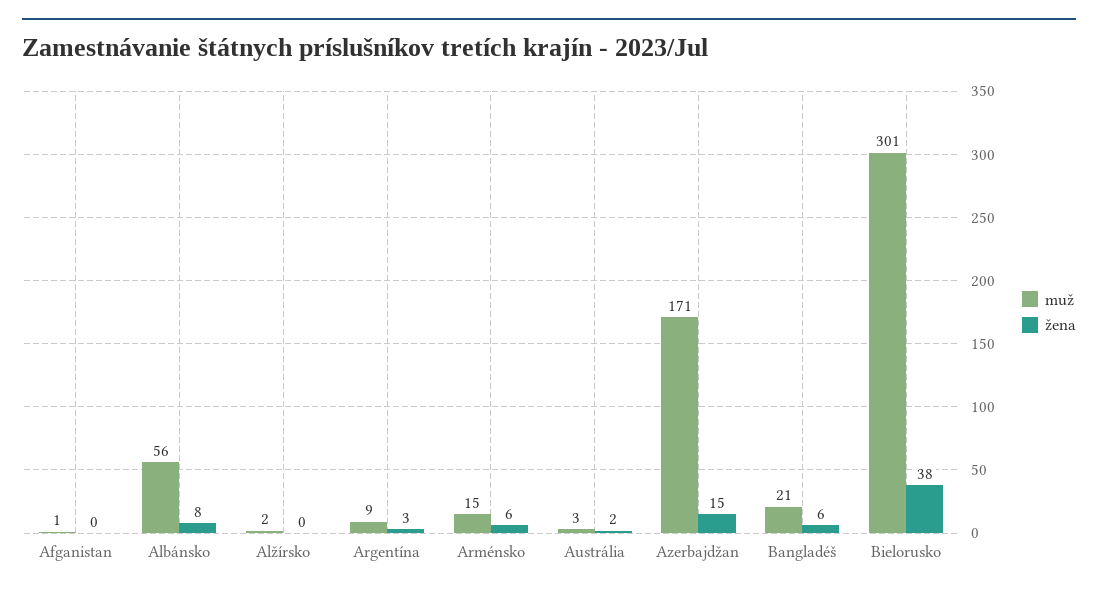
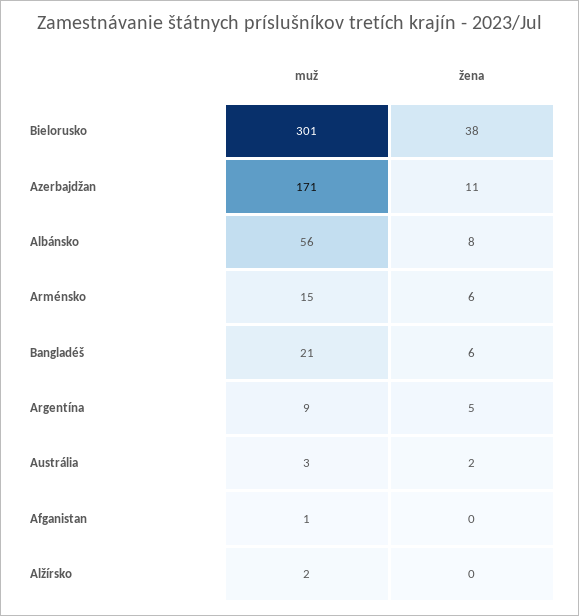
  {
    "muž": {
      "Afganistan": 1,
      "Albánsko": 56,
      "Alžírsko": 2,
      "Argentína": 9,
      "Arménsko": 15,
      "Austrália": 3,
      "Azerbajdžan": 171,
      "Bangladéš": 21,
      "Bielorusko": 301
    },
    "žena": {
      "Afganistan": 0,
      "Albánsko": 8,
      "Alžírsko": 0,
-     "Argentína": 3,
+     "Argentína": 5,
      "Arménsko": 6,
      "Austrália": 2,
-     "Azerbajdžan": 15,
+     "Azerbajdžan": 11,
      "Bangladéš": 6,
      "Bielorusko": 38
    }
  }

